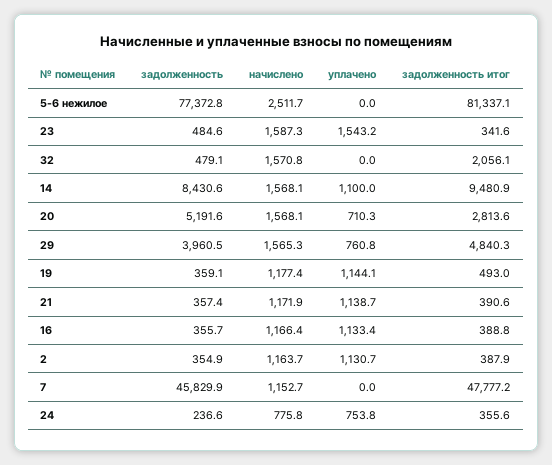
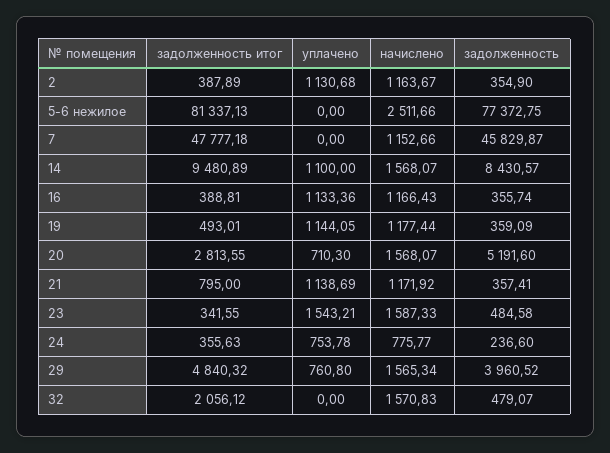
  {
    "задолженность": {
      "5-6 нежилое": 77372.75,
      "23": 484.58,
      "32": 479.07,
      "14": 8430.57,
      "20": 5191.6,
      "29": 3960.52,
      "19": 359.09,
      "21": 357.41,
      "16": 355.74,
      "2": 354.9,
      "7": 45829.87,
      "24": 236.6
    },
    "начислено": {
      "5-6 нежилое": 2511.66,
      "23": 1587.33,
      "32": 1570.83,
      "14": 1568.07,
      "20": 1568.07,
      "29": 1565.34,
      "19": 1177.44,
      "21": 1171.92,
      "16": 1166.43,
      "2": 1163.67,
      "7": 1152.66,
      "24": 775.77
    },
    "уплачено": {
      "5-6 нежилое": 0,
      "23": 1543.21,
      "32": 0,
      "14": 1100,
      "20": 710.3,
      "29": 760.8,
      "19": 1144.05,
      "21": 1138.69,
      "16": 1133.36,
      "2": 1130.68,
      "7": 0,
      "24": 753.78
    },
    "задолженность итог": {
      "5-6 нежилое": 81337.13,
      "23": 341.55,
      "32": 2056.12,
      "14": 9480.89,
      "20": 2813.55,
      "29": 4840.32,
      "19": 493.01,
-     "21": 390.6,
+     "21": 795,
      "16": 388.81,
      "2": 387.89,
      "7": 47777.18,
      "24": 355.63
    }
  }

